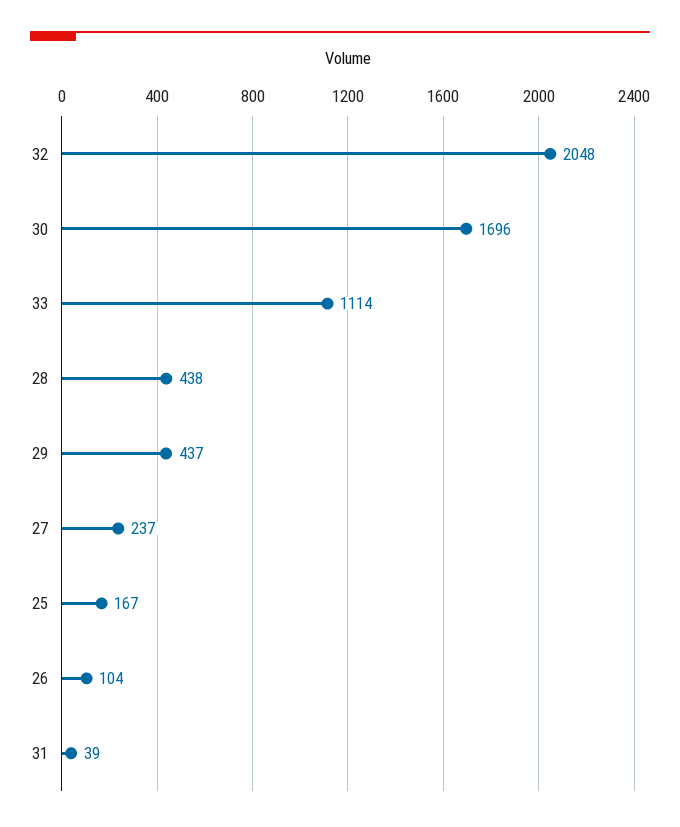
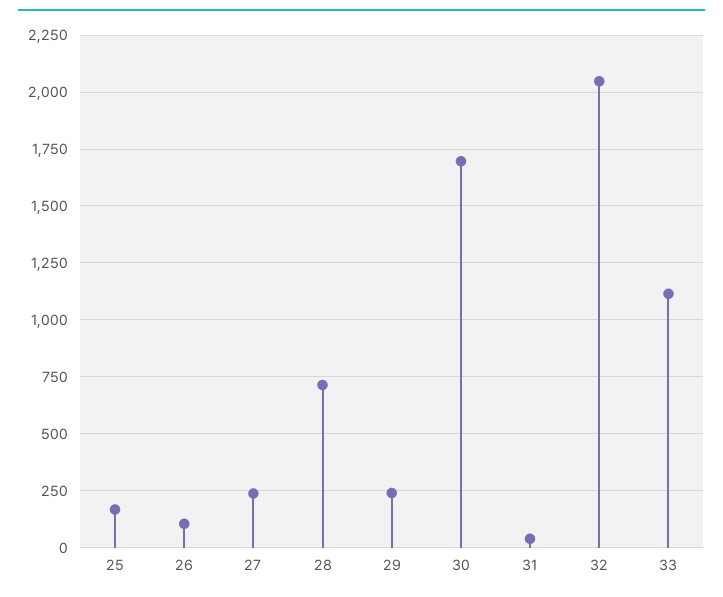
  {
    "32": 2048,
    "30": 1696,
    "33": 1114,
-   "28": 438,
+   "28": 700,
-   "29": 437,
+   "29": 250,
    "27": 237,
    "25": 167,
    "26": 104,
    "31": 39
  }

